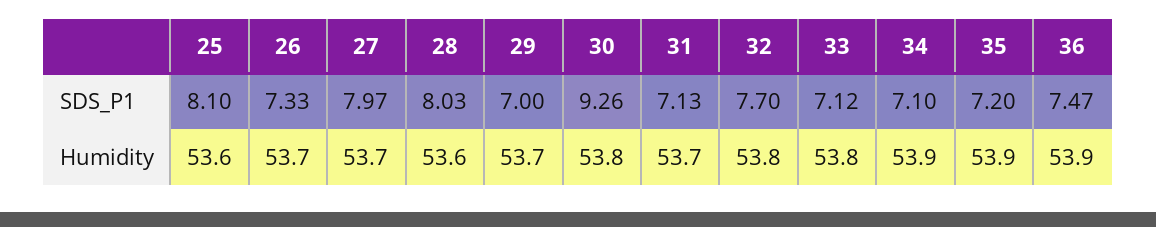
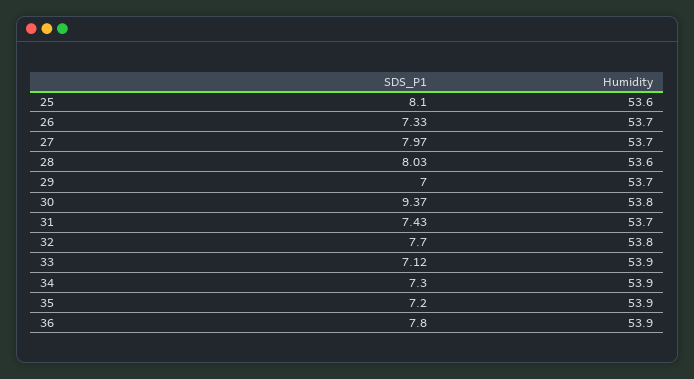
  {
    "25": {
      "SDS_P1": 8.1,
      "Humidity": 53.6
    },
    "26": {
      "SDS_P1": 7.33,
      "Humidity": 53.7
    },
    "27": {
      "SDS_P1": 7.97,
      "Humidity": 53.7
    },
    "28": {
      "SDS_P1": 8.03,
      "Humidity": 53.6
    },
    "29": {
      "SDS_P1": 7,
      "Humidity": 53.7
    },
    "30": {
-     "SDS_P1": 9.26,
+     "SDS_P1": 9.37,
      "Humidity": 53.8
    },
    "31": {
-     "SDS_P1": 7.13,
+     "SDS_P1": 7.43,
      "Humidity": 53.7
    },
    "32": {
      "SDS_P1": 7.7,
      "Humidity": 53.8
    },
    "33": {
      "SDS_P1": 7.12,
-     "Humidity": 53.8
+     "Humidity": 53.9
    },
    "34": {
-     "SDS_P1": 7.1,
+     "SDS_P1": 7.3,
      "Humidity": 53.9
    },
    "35": {
      "SDS_P1": 7.2,
      "Humidity": 53.9
    },
    "36": {
-     "SDS_P1": 7.47,
+     "SDS_P1": 7.8,
      "Humidity": 53.9
    }
  }

